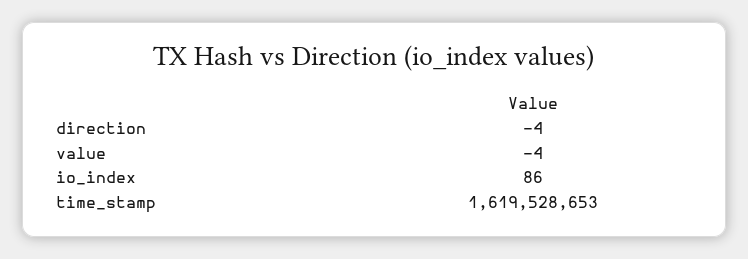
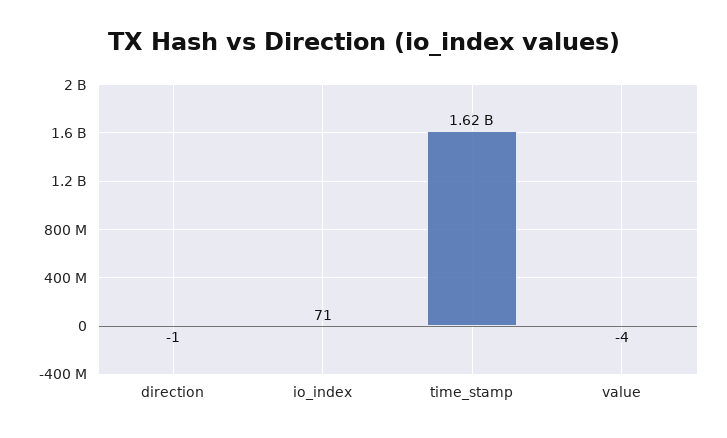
  {
-   "direction": -4,
+   "direction": -1,
    "value": -4,
-   "io_index": 86,
+   "io_index": 71,
    "time_stamp": 1619528653
  }

